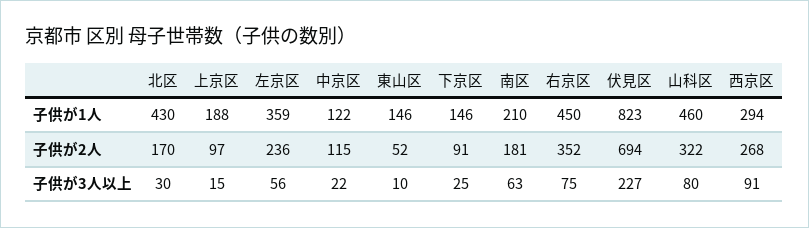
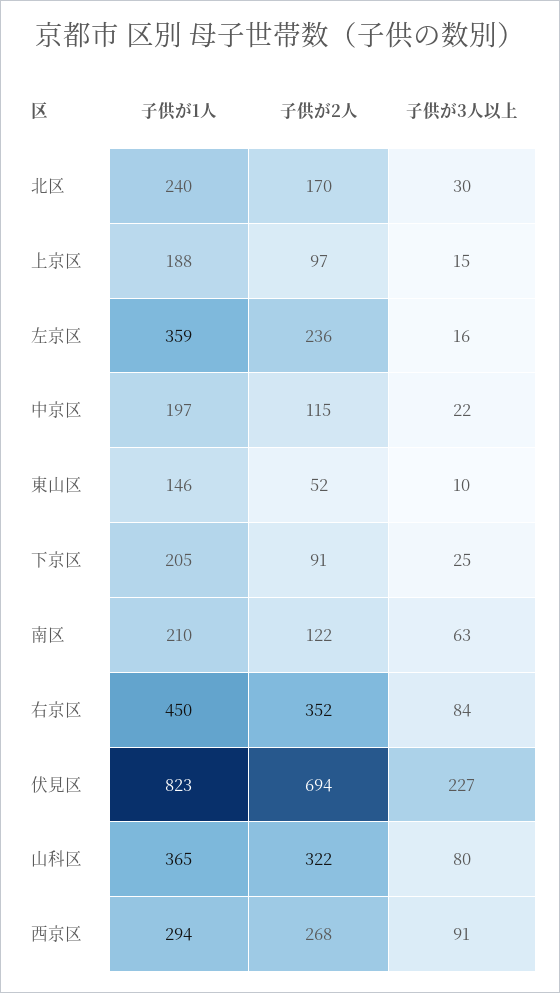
  {
    "北区": {
-     "子供が1人": 430,
+     "子供が1人": 240,
      "子供が2人": 170,
      "子供が3人以上": 30
    },
    "上京区": {
      "子供が1人": 188,
      "子供が2人": 97,
      "子供が3人以上": 15
    },
    "左京区": {
      "子供が1人": 359,
      "子供が2人": 236,
-     "子供が3人以上": 56
+     "子供が3人以上": 16
    },
    "中京区": {
-     "子供が1人": 122,
+     "子供が1人": 197,
      "子供が2人": 115,
      "子供が3人以上": 22
    },
    "東山区": {
      "子供が1人": 146,
      "子供が2人": 52,
      "子供が3人以上": 10
    },
    "下京区": {
-     "子供が1人": 146,
+     "子供が1人": 205,
      "子供が2人": 91,
      "子供が3人以上": 25
    },
    "南区": {
      "子供が1人": 210,
-     "子供が2人": 181,
+     "子供が2人": 122,
      "子供が3人以上": 63
    },
    "右京区": {
      "子供が1人": 450,
      "子供が2人": 352,
-     "子供が3人以上": 75
+     "子供が3人以上": 84
    },
    "伏見区": {
      "子供が1人": 823,
      "子供が2人": 694,
      "子供が3人以上": 227
    },
    "山科区": {
-     "子供が1人": 460,
+     "子供が1人": 365,
      "子供が2人": 322,
      "子供が3人以上": 80
    },
    "西京区": {
      "子供が1人": 294,
      "子供が2人": 268,
      "子供が3人以上": 91
    }
  }

